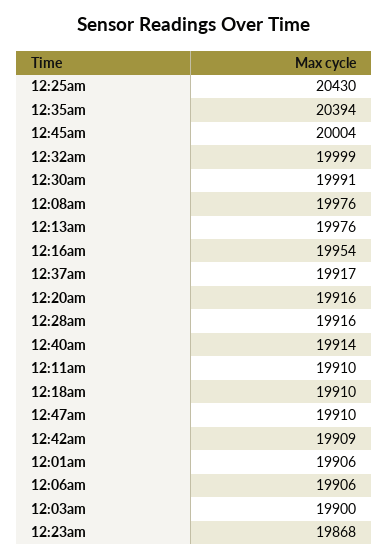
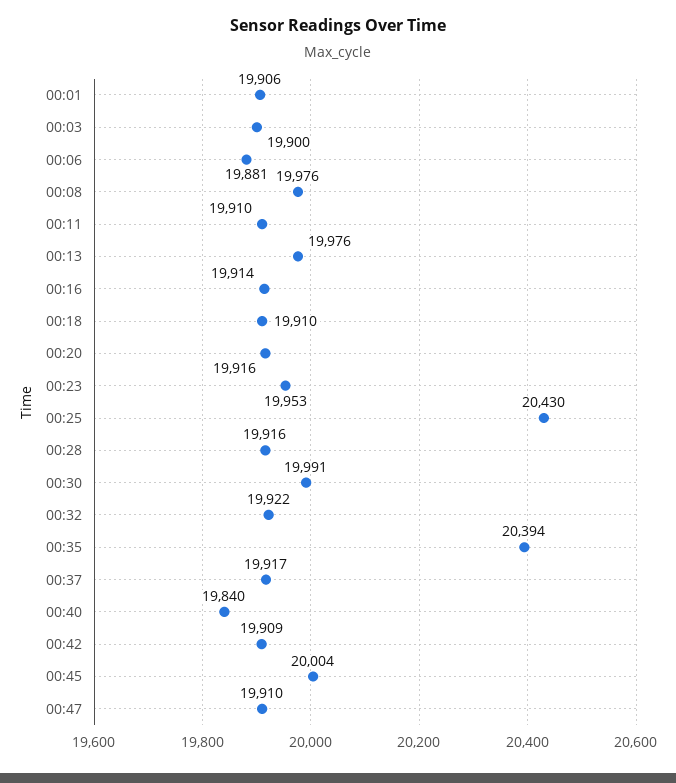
  {
    "12:25am": 20430,
    "12:35am": 20394,
    "12:45am": 20004,
-   "12:32am": 19999,
+   "12:32am": 19922,
    "12:30am": 19991,
    "12:08am": 19976,
    "12:13am": 19976,
-   "12:16am": 19954,
+   "12:16am": 19914,
    "12:37am": 19917,
    "12:20am": 19916,
    "12:28am": 19916,
-   "12:40am": 19914,
+   "12:40am": 19840,
    "12:11am": 19910,
    "12:18am": 19910,
    "12:47am": 19910,
    "12:42am": 19909,
    "12:01am": 19906,
-   "12:06am": 19906,
+   "12:06am": 19881,
    "12:03am": 19900,
-   "12:23am": 19868
+   "12:23am": 19953
  }

